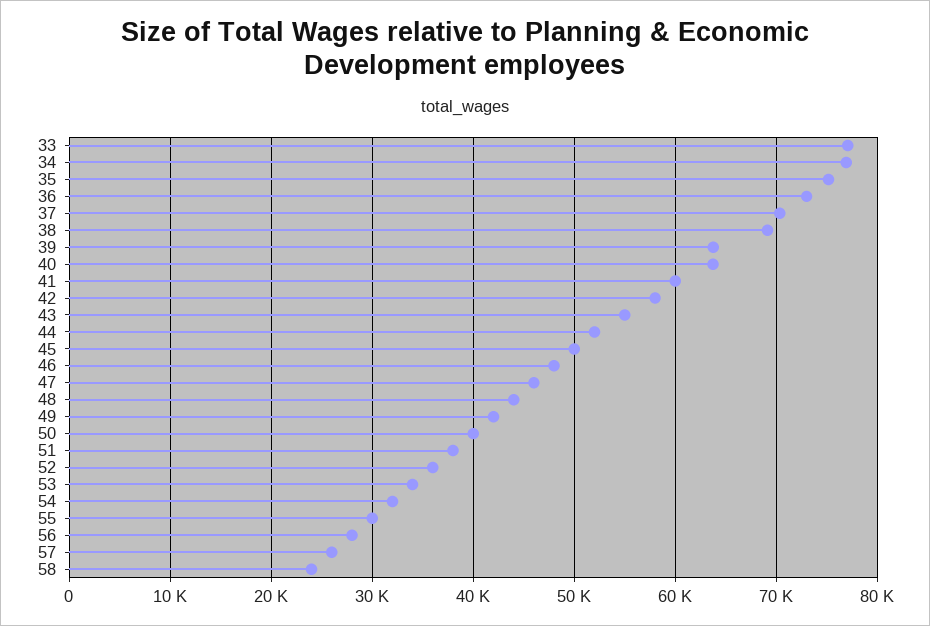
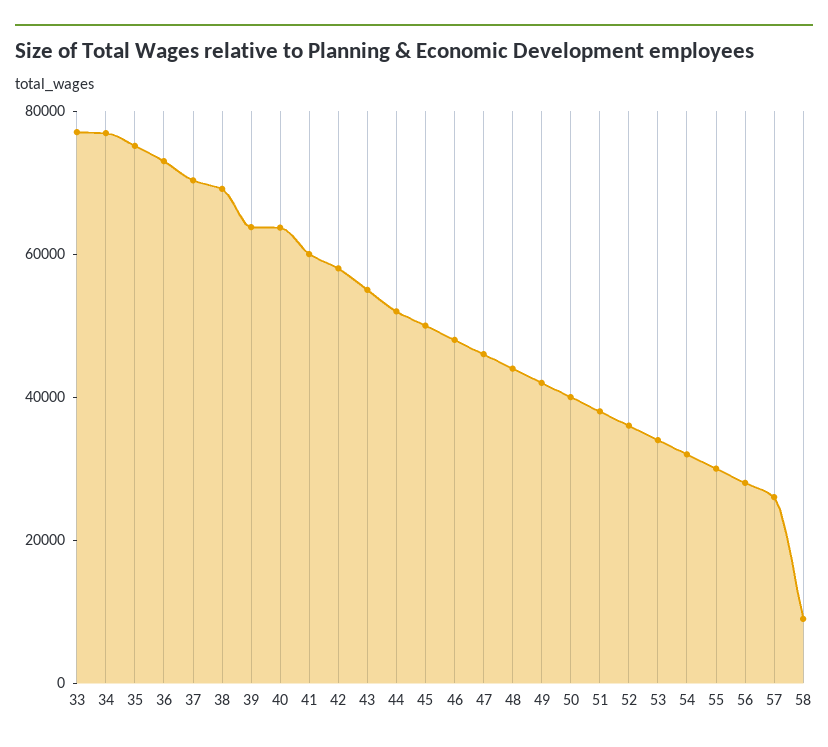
  {
    "33": 77000,
    "34": 77000,
    "35": 75000,
    "36": 73000,
    "37": 70000,
    "38": 69000,
    "39": 64000,
    "40": 64000,
    "41": 60000,
    "42": 58000,
    "43": 55000,
    "44": 52000,
    "45": 50000,
    "46": 48000,
    "47": 46000,
    "48": 44000,
    "49": 42000,
    "50": 40000,
    "51": 38000,
    "52": 36000,
    "53": 34000,
    "54": 32000,
    "55": 30000,
    "56": 28000,
    "57": 26000,
-   "58": 24000
+   "58": 10000
  }

